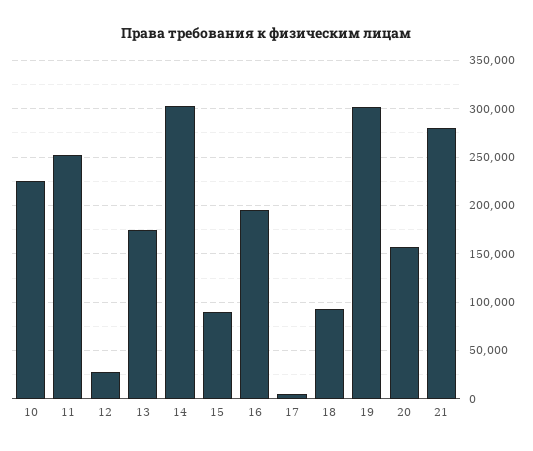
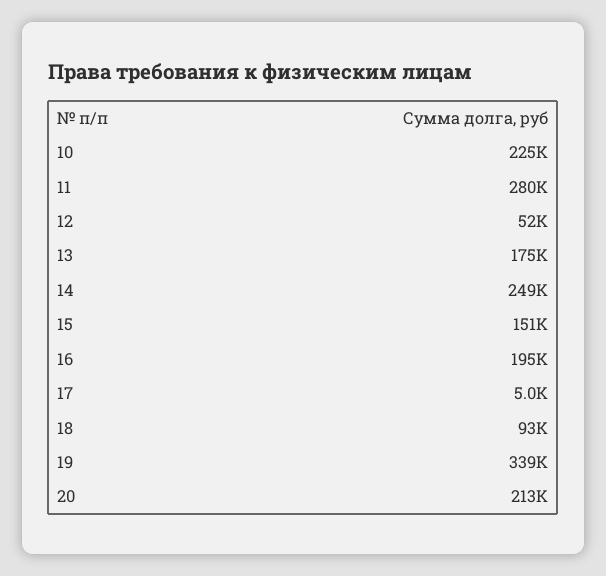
  {
    "10": 225000,
-   "11": 250000,
+   "11": 280000,
-   "12": 30000,
+   "12": 52000,
    "13": 175000,
-   "14": 300000,
+   "14": 249000,
-   "15": 90000,
+   "15": 151000,
    "16": 195000,
    "17": 5000,
    "18": 93000,
-   "19": 300000,
+   "19": 339000,
-   "20": 160000,
+   "20": 213000
-   "21": 280000
  }

